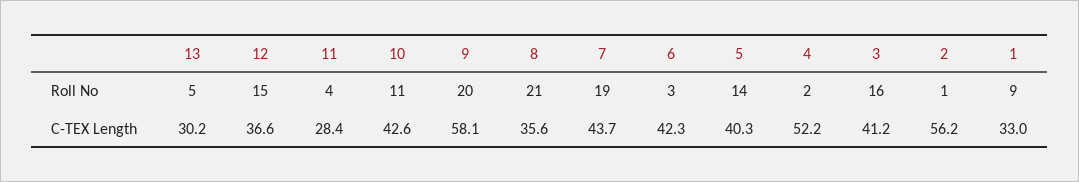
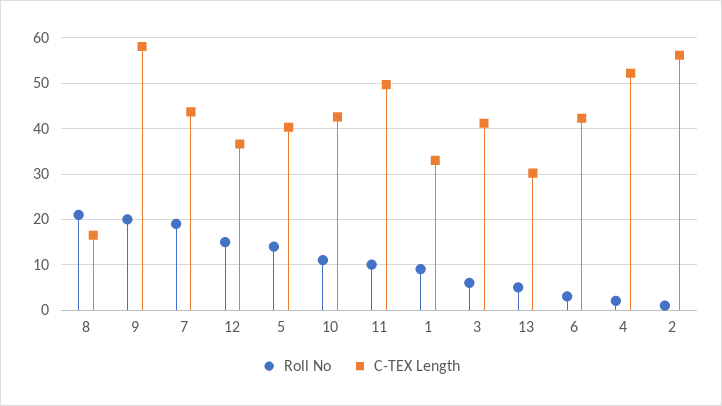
  {
    "Roll No": {
      "13": 5,
      "12": 15,
-     "11": 4,
+     "11": 10,
      "10": 11,
      "9": 20,
      "8": 21,
      "7": 19,
      "6": 3,
      "5": 14,
      "4": 2,
-     "3": 16,
+     "3": 6,
      "2": 1,
      "1": 9
    },
    "C-TEX Length": {
      "13": 30.2,
      "12": 36.6,
-     "11": 28.4,
+     "11": 50,
      "10": 42.6,
      "9": 58.1,
-     "8": 35.6,
+     "8": 16,
      "7": 43.7,
      "6": 42.3,
      "5": 40.3,
      "4": 52.2,
      "3": 41.2,
      "2": 56.2,
      "1": 33
    }
  }

